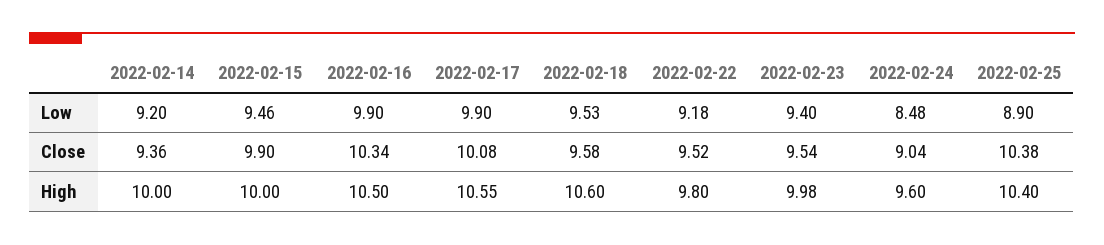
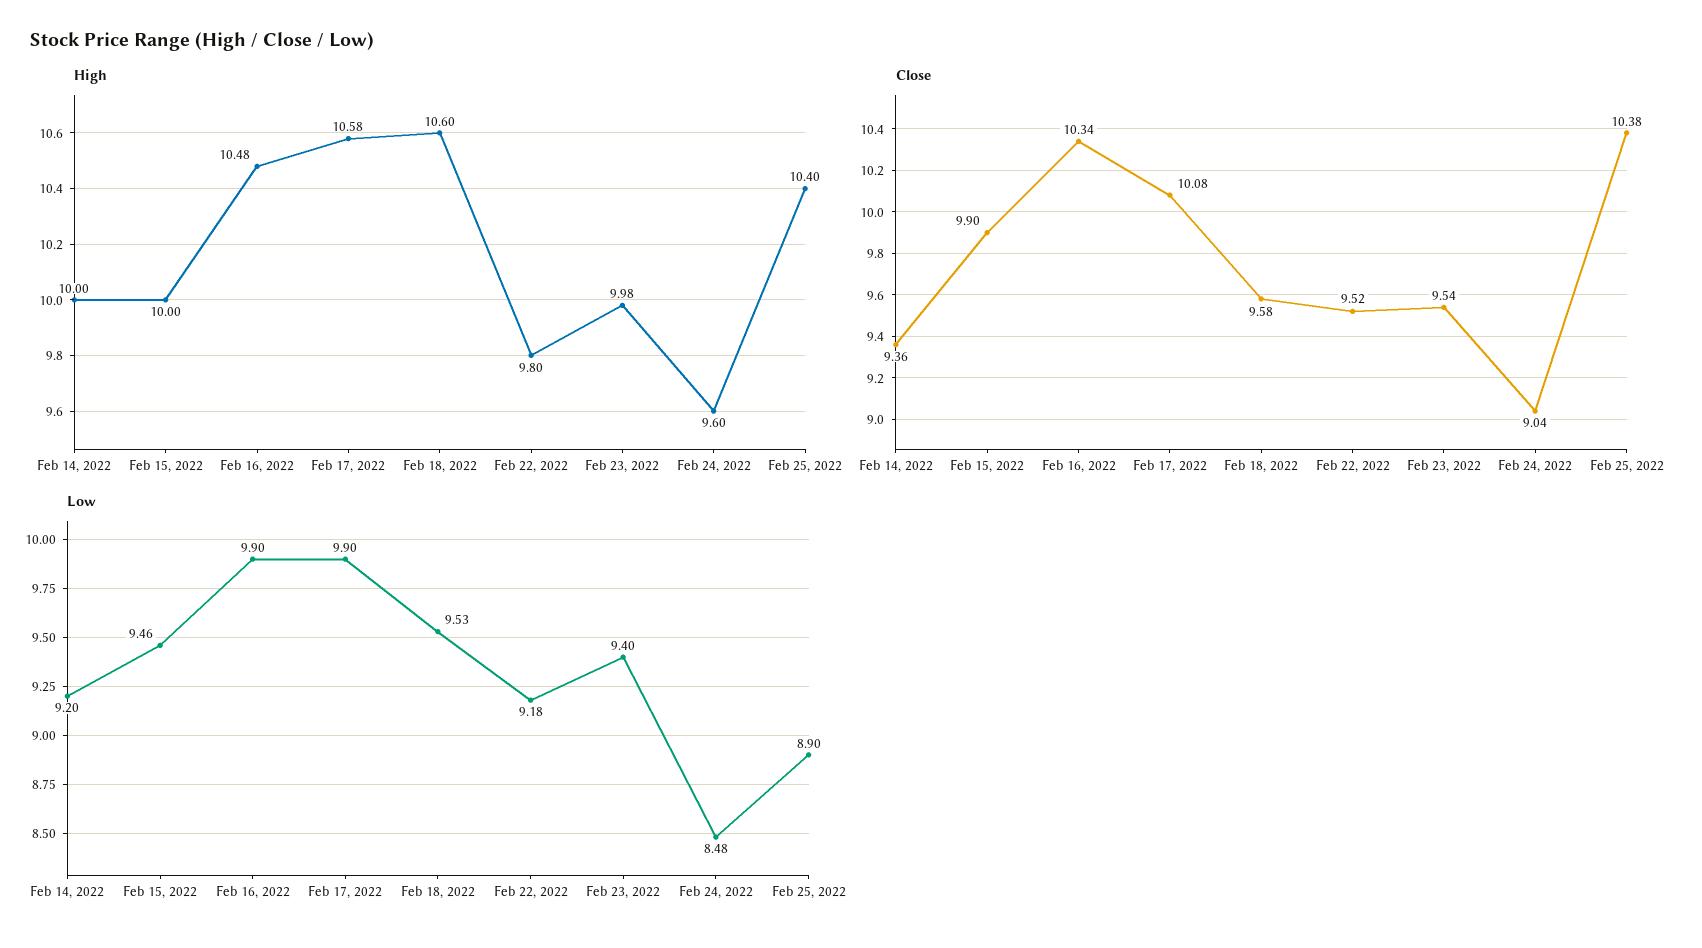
  {
    "Low": {
      "2022-02-14": 9.2,
      "2022-02-15": 9.46,
      "2022-02-16": 9.9,
      "2022-02-17": 9.9,
      "2022-02-18": 9.53,
      "2022-02-22": 9.18,
      "2022-02-23": 9.4,
      "2022-02-24": 8.48,
      "2022-02-25": 8.9
    },
    "Close": {
      "2022-02-14": 9.36,
      "2022-02-15": 9.9,
      "2022-02-16": 10.34,
      "2022-02-17": 10.08,
      "2022-02-18": 9.58,
      "2022-02-22": 9.52,
      "2022-02-23": 9.54,
      "2022-02-24": 9.04,
      "2022-02-25": 10.38
    },
    "High": {
      "2022-02-14": 10,
      "2022-02-15": 10,
-     "2022-02-16": 10.5,
+     "2022-02-16": 10.48,
-     "2022-02-17": 10.55,
+     "2022-02-17": 10.58,
      "2022-02-18": 10.6,
      "2022-02-22": 9.8,
      "2022-02-23": 9.98,
      "2022-02-24": 9.6,
      "2022-02-25": 10.4
    }
  }

